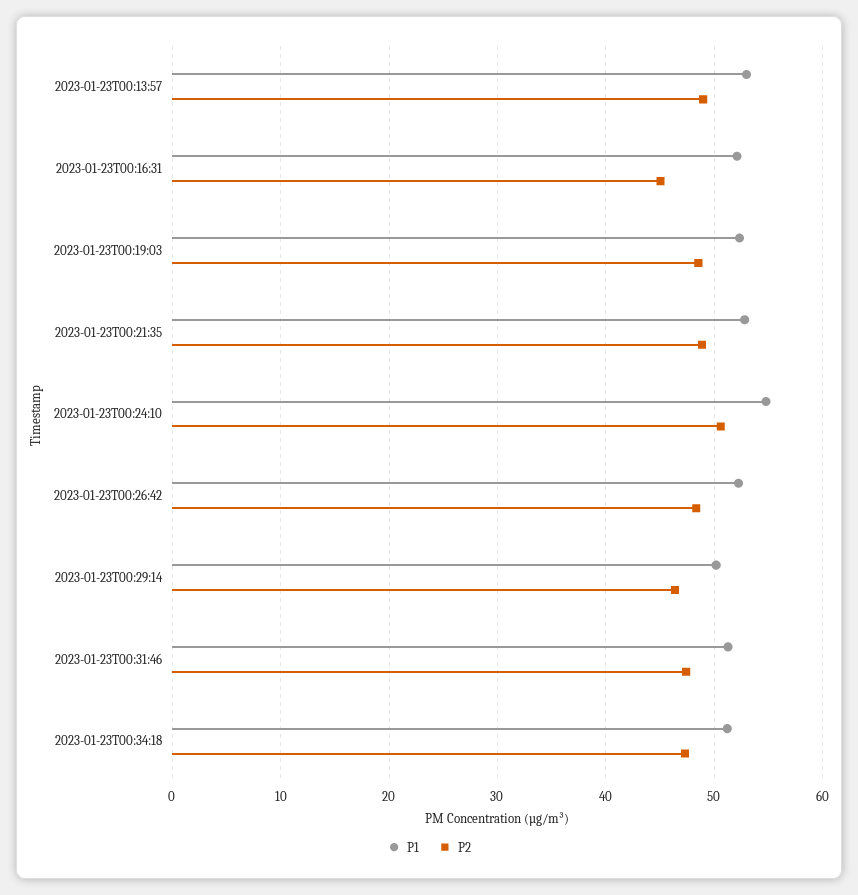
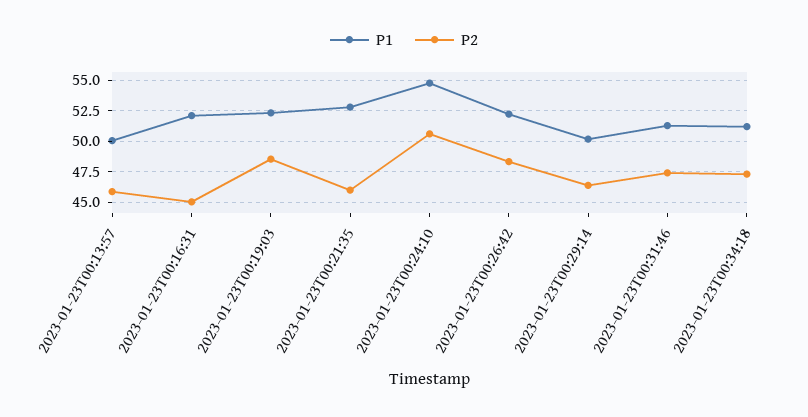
  {
    "P1": {
-     "2023-01-23T00:13:57": 53,
+     "2023-01-23T00:13:57": 50,
      "2023-01-23T00:16:31": 52,
      "2023-01-23T00:19:03": 52.5,
      "2023-01-23T00:21:35": 53,
      "2023-01-23T00:24:10": 55,
      "2023-01-23T00:26:42": 52,
      "2023-01-23T00:29:14": 50,
      "2023-01-23T00:31:46": 51.5,
      "2023-01-23T00:34:18": 51
    },
    "P2": {
-     "2023-01-23T00:13:57": 49,
+     "2023-01-23T00:13:57": 46,
      "2023-01-23T00:16:31": 45,
      "2023-01-23T00:19:03": 48.5,
-     "2023-01-23T00:21:35": 49,
+     "2023-01-23T00:21:35": 46,
      "2023-01-23T00:24:10": 50.5,
      "2023-01-23T00:26:42": 48.5,
      "2023-01-23T00:29:14": 46.5,
      "2023-01-23T00:31:46": 47.5,
      "2023-01-23T00:34:18": 47.5
    }
  }

